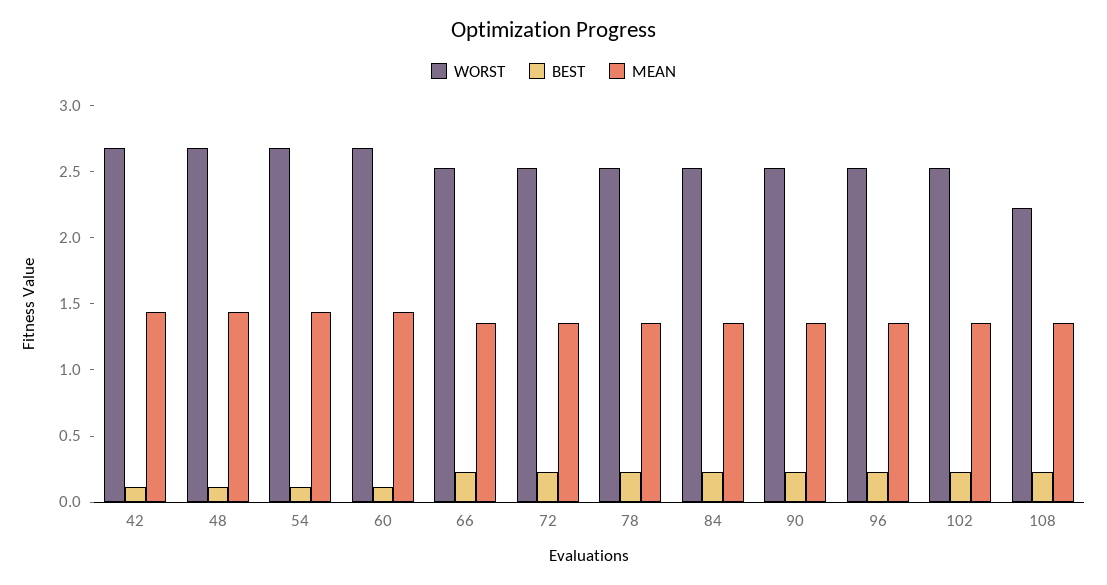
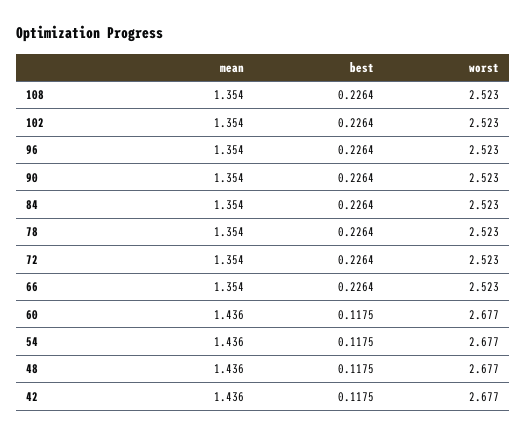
  {
    "WORST": {
      "42": 2.677,
      "48": 2.677,
      "54": 2.677,
      "60": 2.677,
      "66": 2.523,
      "72": 2.523,
      "78": 2.523,
      "84": 2.523,
      "90": 2.523,
      "96": 2.523,
      "102": 2.523,
-     "108": 2.2
+     "108": 2.523
    },
    "BEST": {
      "42": 0.1175,
      "48": 0.1175,
      "54": 0.1175,
      "60": 0.1175,
      "66": 0.2264,
      "72": 0.2264,
      "78": 0.2264,
      "84": 0.2264,
      "90": 0.2264,
      "96": 0.2264,
      "102": 0.2264,
      "108": 0.2264
    },
    "MEAN": {
      "42": 1.436,
      "48": 1.436,
      "54": 1.436,
      "60": 1.436,
      "66": 1.354,
      "72": 1.354,
      "78": 1.354,
      "84": 1.354,
      "90": 1.354,
      "96": 1.354,
      "102": 1.354,
      "108": 1.354
    }
  }

